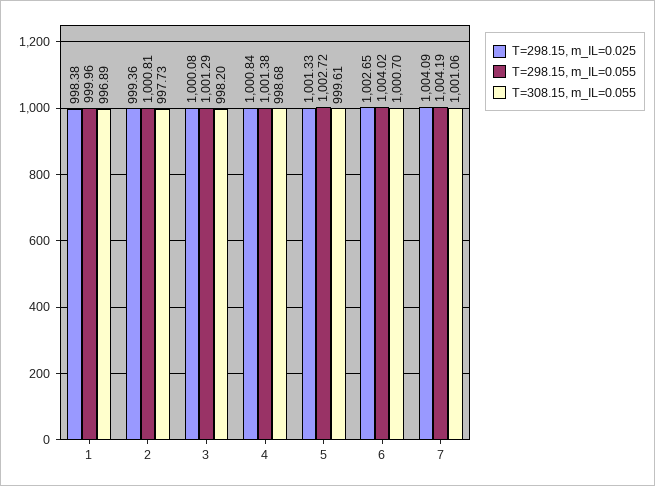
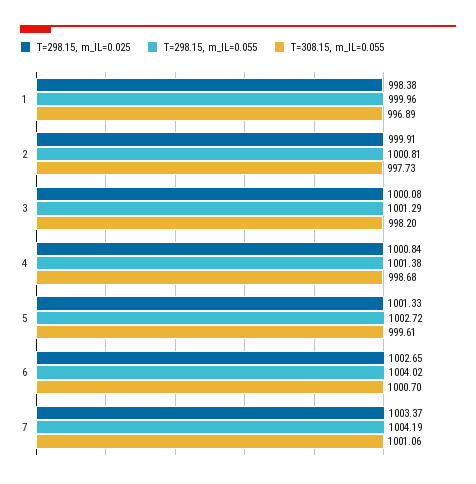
  {
    "T=298.15, m_IL=0.025": {
      "1": 998.38,
-     "2": 999.36,
+     "2": 999.91,
      "3": 1000.08,
      "4": 1000.84,
      "5": 1001.33,
      "6": 1002.65,
-     "7": 1004.09
+     "7": 1003.37
    },
    "T=298.15, m_IL=0.055": {
      "1": 999.96,
      "2": 1000.81,
      "3": 1001.29,
      "4": 1001.38,
      "5": 1002.72,
      "6": 1004.02,
      "7": 1004.19
    },
    "T=308.15, m_IL=0.055": {
      "1": 996.89,
      "2": 997.73,
      "3": 998.2,
      "4": 998.68,
      "5": 999.61,
      "6": 1000.7,
      "7": 1001.06
    }
  }

